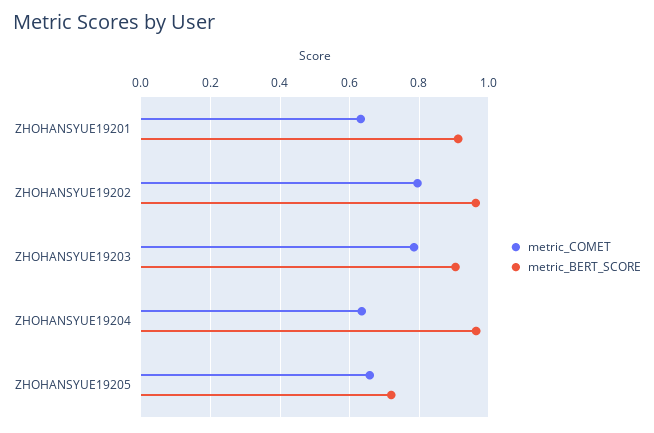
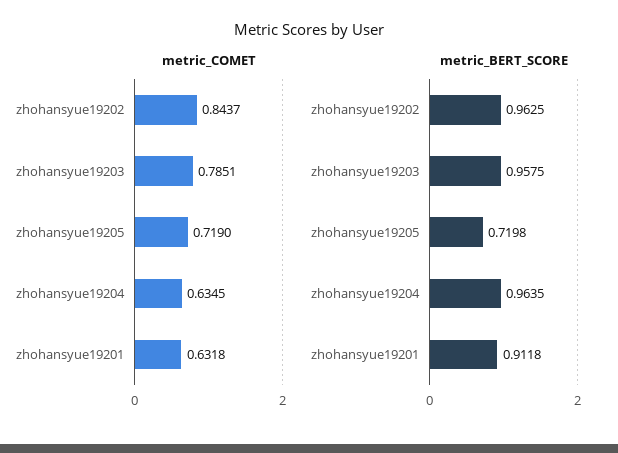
  {
    "metric_COMET": {
      "ZHOHANSYUE19201": 0.6318,
-     "ZHOHANSYUE19202": 0.8,
+     "ZHOHANSYUE19202": 0.8437,
      "ZHOHANSYUE19203": 0.7851,
      "ZHOHANSYUE19204": 0.6345,
-     "ZHOHANSYUE19205": 0.66
+     "ZHOHANSYUE19205": 0.719
    },
    "metric_BERT_SCORE": {
      "ZHOHANSYUE19201": 0.9118,
      "ZHOHANSYUE19202": 0.9625,
-     "ZHOHANSYUE19203": 0.9,
+     "ZHOHANSYUE19203": 0.9575,
      "ZHOHANSYUE19204": 0.9635,
      "ZHOHANSYUE19205": 0.7198
    }
  }

